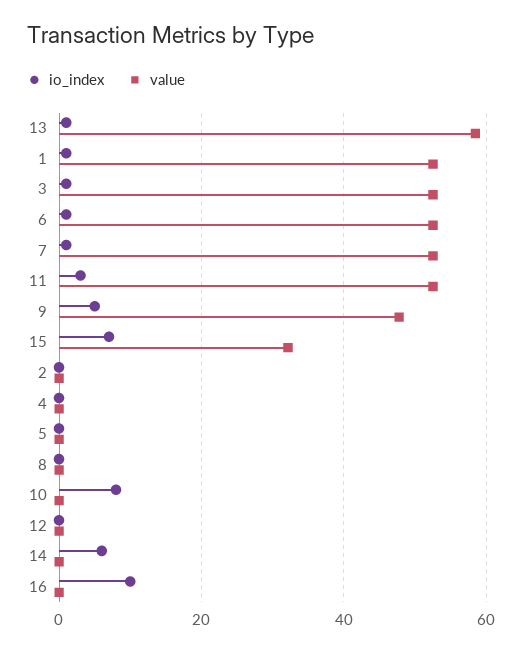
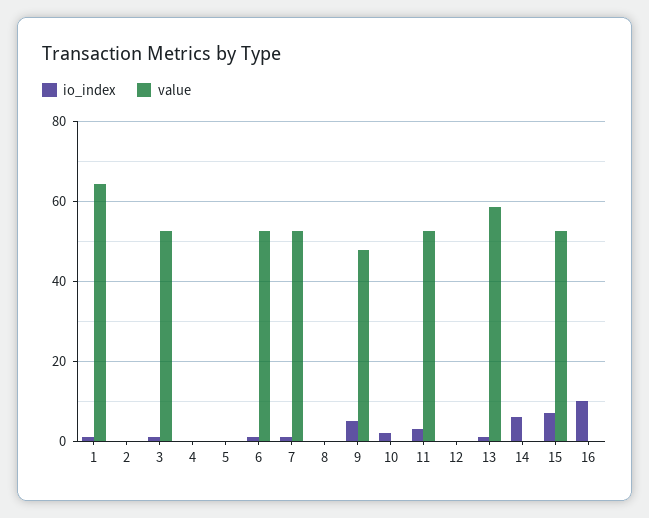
  {
    "io_index": {
      "13": 2,
      "1": 2,
      "3": 2,
      "6": 2,
      "7": 2,
      "11": 4,
      "9": 6,
      "15": 8,
      "2": 0,
      "4": 0,
      "5": 0,
      "8": 0,
-     "10": 8,
+     "10": 2,
      "12": 0,
      "14": 6,
      "16": 10
    },
    "value": {
      "13": 58,
-     "1": 52,
+     "1": 64,
      "3": 52,
      "6": 52,
      "7": 52,
      "11": 52,
      "9": 48,
-     "15": 32,
+     "15": 52,
      "2": 0,
      "4": 0,
      "5": 0,
      "8": 0,
      "10": 0,
      "12": 0,
      "14": 0,
      "16": 0
    }
  }

